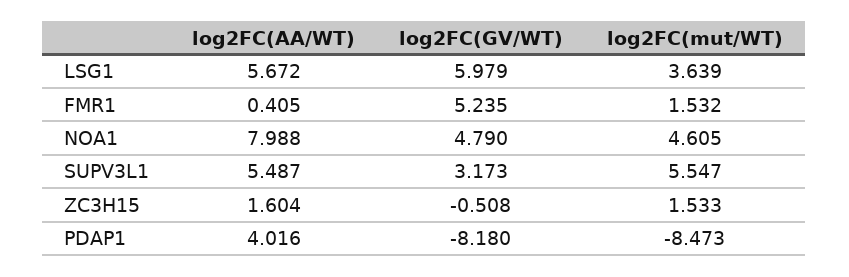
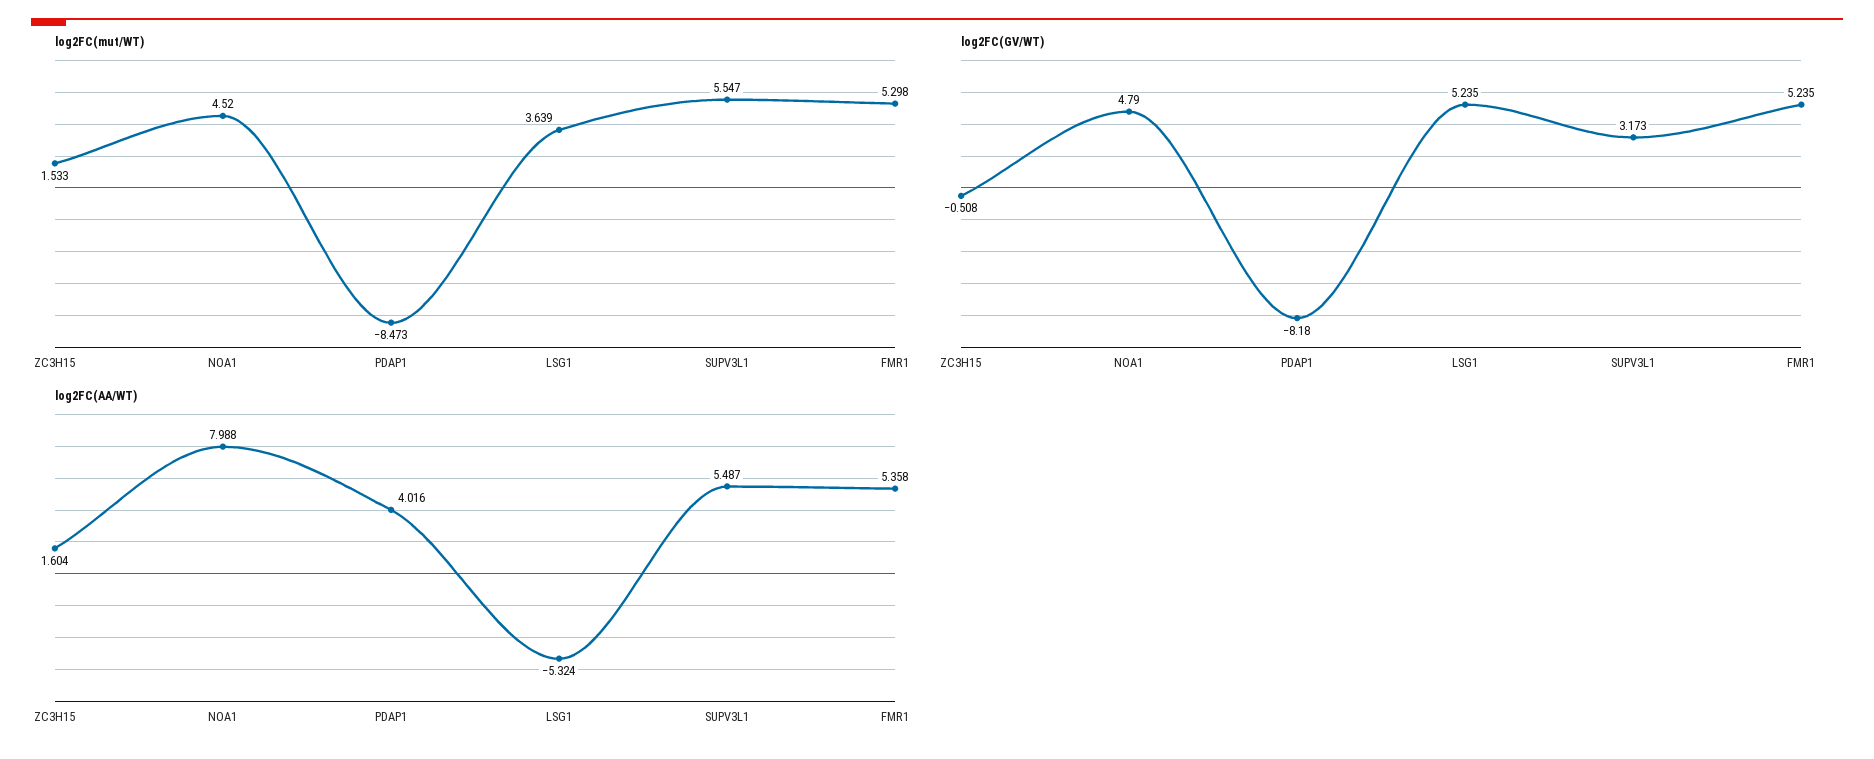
  {
    "log2FC(AA/WT)": {
-     "LSG1": 5.672,
+     "LSG1": -5.324,
-     "FMR1": 0.405,
+     "FMR1": 5.358,
      "NOA1": 7.988,
      "SUPV3L1": 5.487,
      "ZC3H15": 1.604,
      "PDAP1": 4.016
    },
    "log2FC(GV/WT)": {
-     "LSG1": 5.979,
+     "LSG1": 5.235,
      "FMR1": 5.235,
      "NOA1": 4.79,
      "SUPV3L1": 3.173,
      "ZC3H15": -0.508,
      "PDAP1": -8.18
    },
    "log2FC(mut/WT)": {
      "LSG1": 3.639,
-     "FMR1": 1.532,
+     "FMR1": 5.298,
-     "NOA1": 4.605,
+     "NOA1": 4.52,
      "SUPV3L1": 5.547,
      "ZC3H15": 1.533,
      "PDAP1": -8.473
    }
  }

